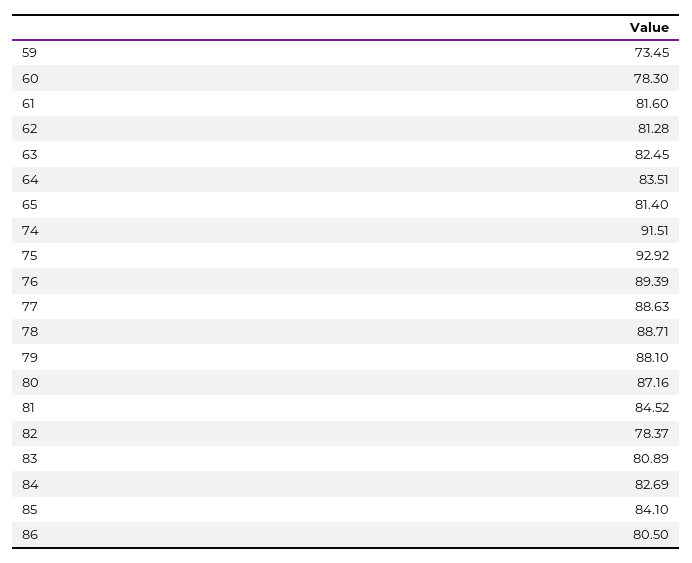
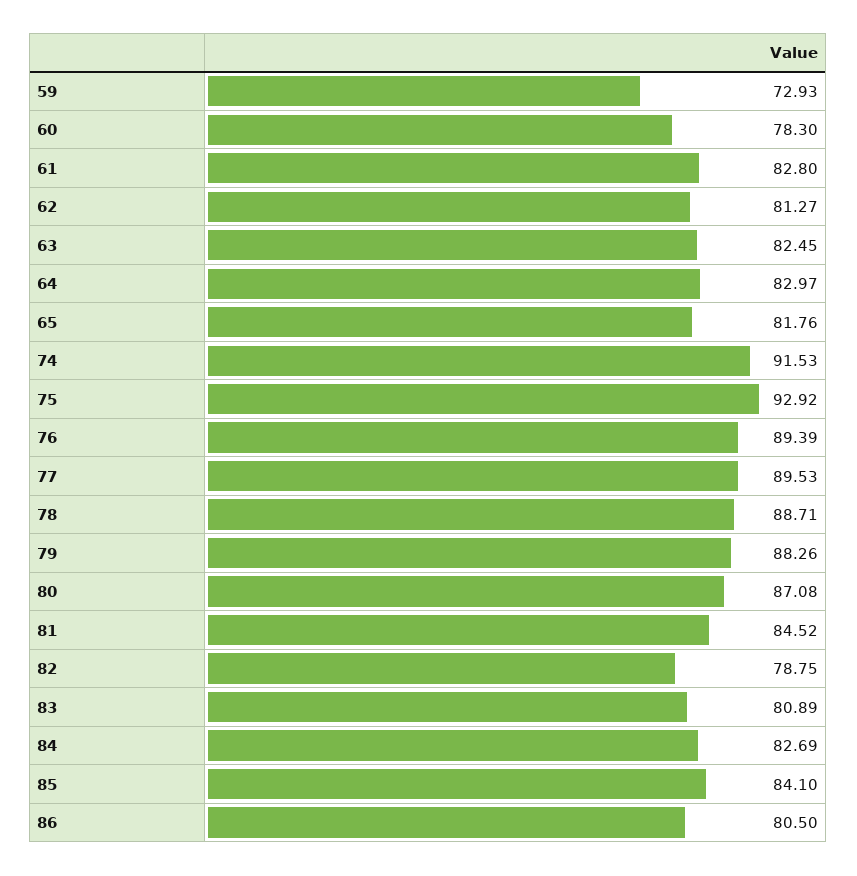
  {
-   "59": 73.45,
+   "59": 72.93,
    "60": 78.3,
-   "61": 81.6,
+   "61": 82.8,
-   "62": 81.28,
+   "62": 81.27,
    "63": 82.45,
-   "64": 83.51,
+   "64": 82.97,
-   "65": 81.4,
+   "65": 81.76,
-   "74": 91.51,
+   "74": 91.53,
    "75": 92.92,
    "76": 89.39,
-   "77": 88.63,
+   "77": 89.53,
    "78": 88.71,
-   "79": 88.1,
+   "79": 88.26,
-   "80": 87.16,
+   "80": 87.08,
    "81": 84.52,
-   "82": 78.37,
+   "82": 78.75,
    "83": 80.89,
    "84": 82.69,
    "85": 84.1,
    "86": 80.5
  }

